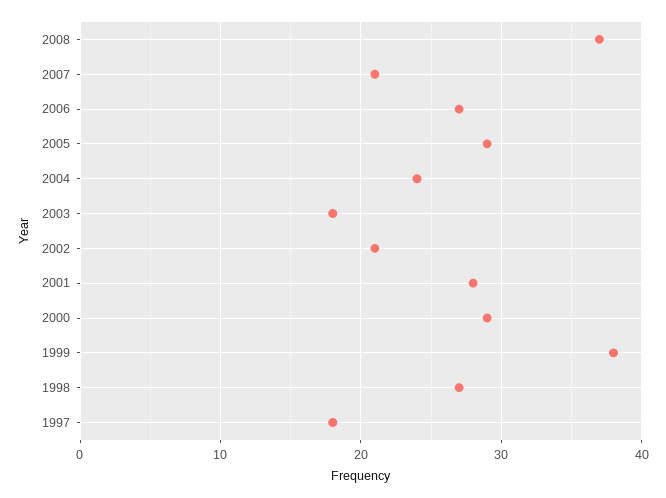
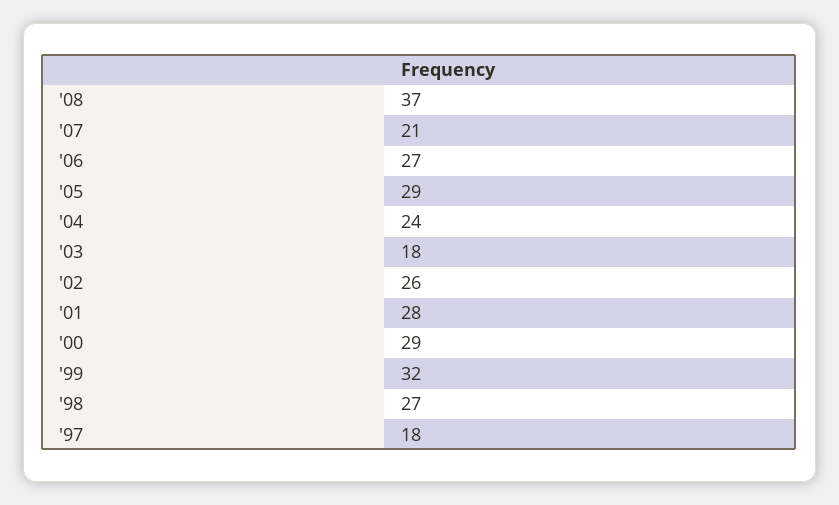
  {
    "2008": 37,
    "2007": 21,
    "2006": 27,
    "2005": 29,
    "2004": 24,
    "2003": 18,
-   "2002": 21,
+   "2002": 26,
    "2001": 28,
    "2000": 29,
-   "1999": 38,
+   "1999": 32,
    "1998": 27,
    "1997": 18
  }

